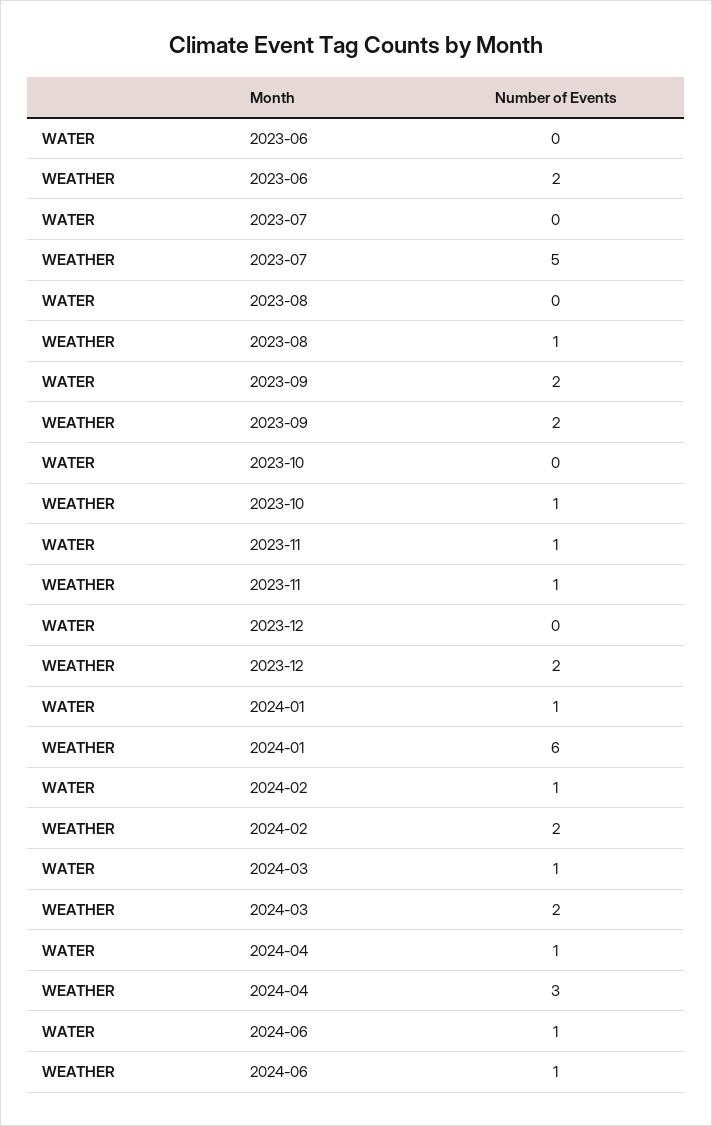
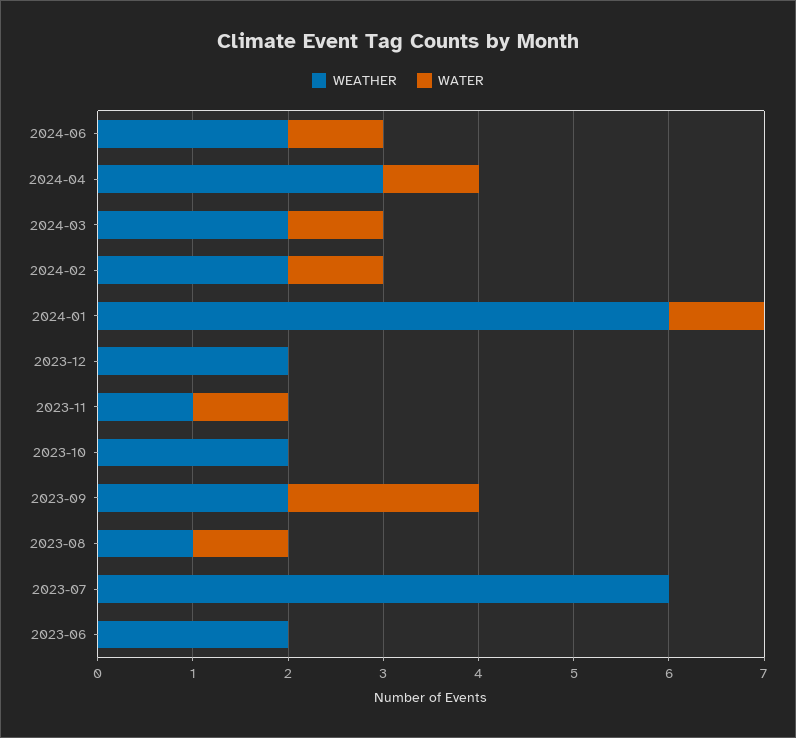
  {
    "WATER": {
      "2023-06": 0,
      "2023-07": 0,
-     "2023-08": 0,
+     "2023-08": 1,
      "2023-09": 2,
      "2023-10": 0,
      "2023-11": 1,
      "2023-12": 0,
      "2024-01": 1,
      "2024-02": 1,
      "2024-03": 1,
      "2024-04": 1,
      "2024-06": 1
    },
    "WEATHER": {
      "2023-06": 2,
-     "2023-07": 5,
+     "2023-07": 6,
      "2023-08": 1,
      "2023-09": 2,
-     "2023-10": 1,
+     "2023-10": 2,
      "2023-11": 1,
      "2023-12": 2,
      "2024-01": 6,
      "2024-02": 2,
      "2024-03": 2,
      "2024-04": 3,
-     "2024-06": 1
+     "2024-06": 2
    }
  }

